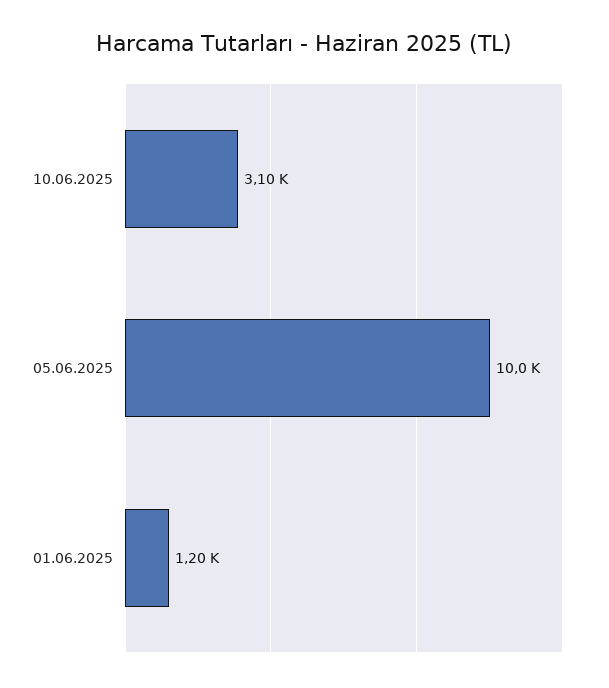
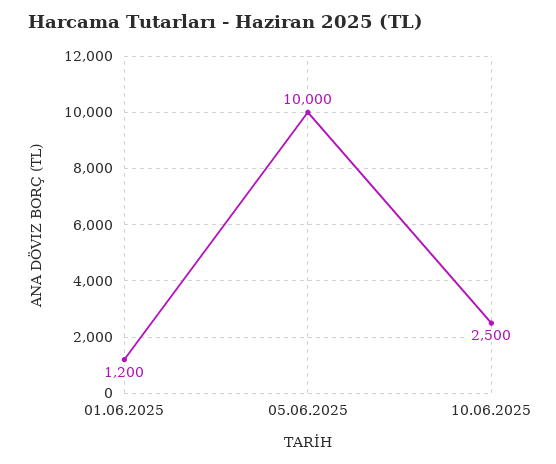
  {
-   "10.06.2025": 3100,
+   "10.06.2025": 2500,
    "05.06.2025": 10000,
    "01.06.2025": 1200
  }

